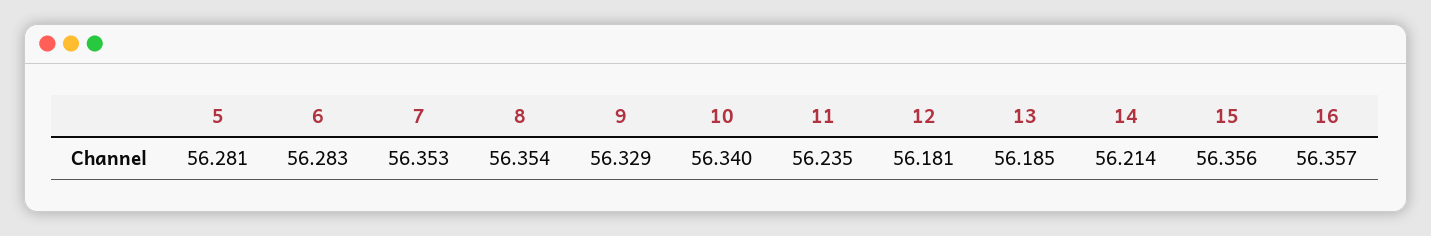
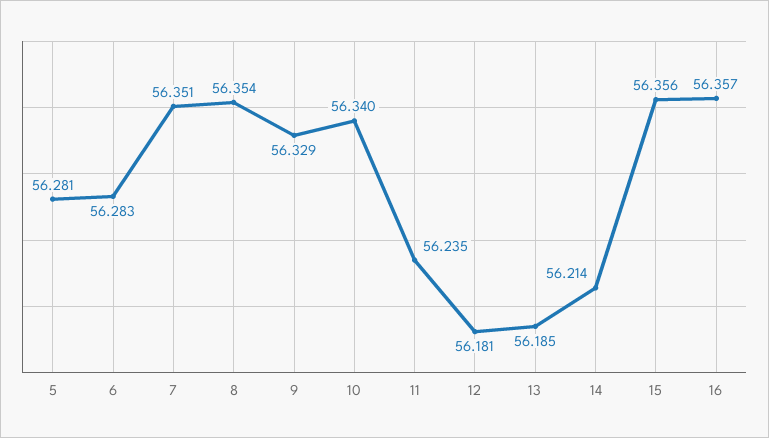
  {
    "5": 56.281,
    "6": 56.283,
-   "7": 56.353,
+   "7": 56.351,
    "8": 56.354,
    "9": 56.329,
    "10": 56.34,
    "11": 56.235,
    "12": 56.181,
    "13": 56.185,
    "14": 56.214,
    "15": 56.356,
    "16": 56.357
  }

